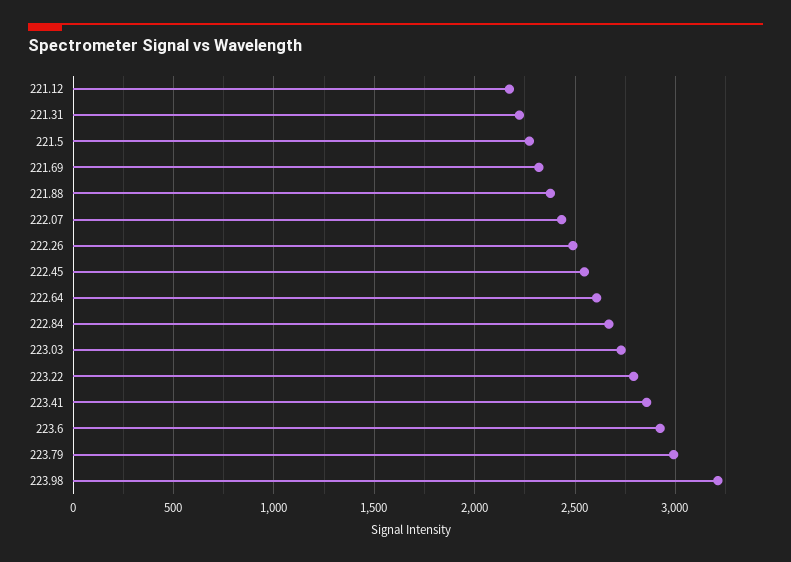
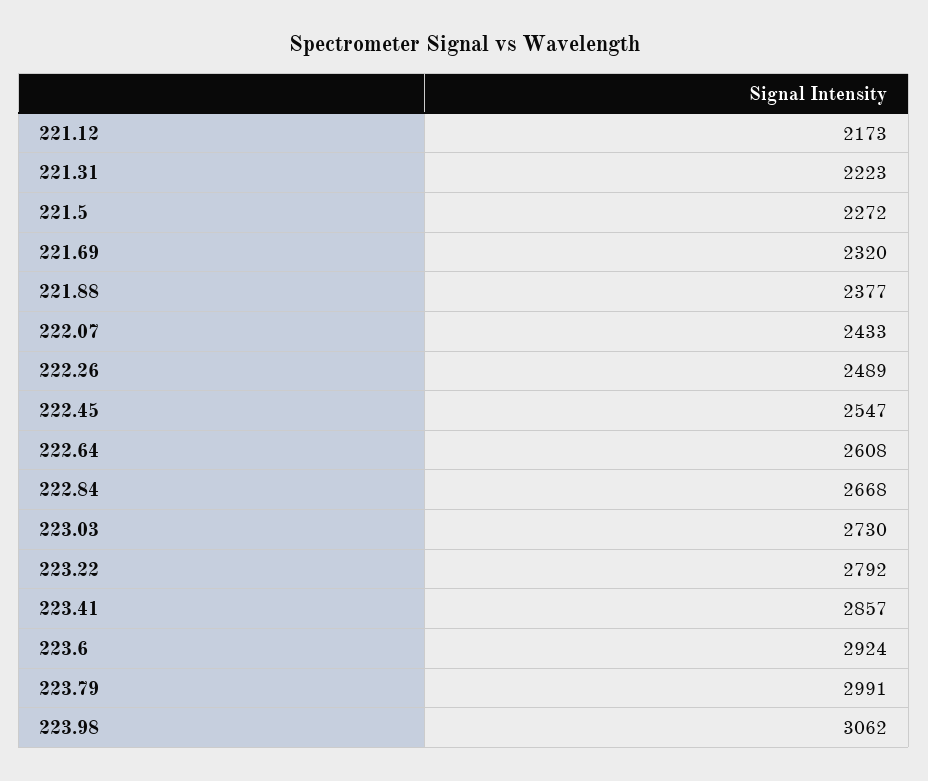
  {
    "221.12": 2173,
    "221.31": 2223,
    "221.5": 2272,
    "221.69": 2320,
    "221.88": 2377,
    "222.07": 2433,
    "222.26": 2489,
    "222.45": 2547,
    "222.64": 2608,
    "222.84": 2668,
    "223.03": 2730,
    "223.22": 2792,
    "223.41": 2857,
    "223.6": 2924,
    "223.79": 2991,
-   "223.98": 3200
+   "223.98": 3062
  }

